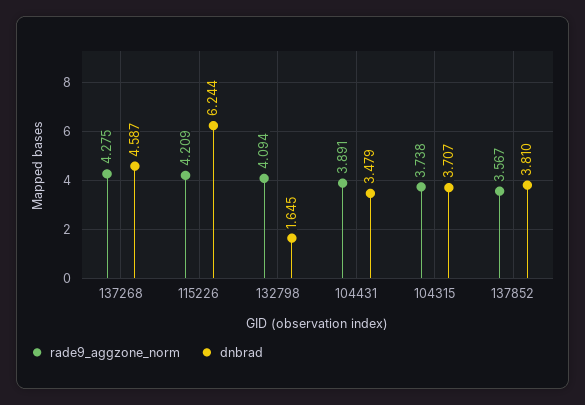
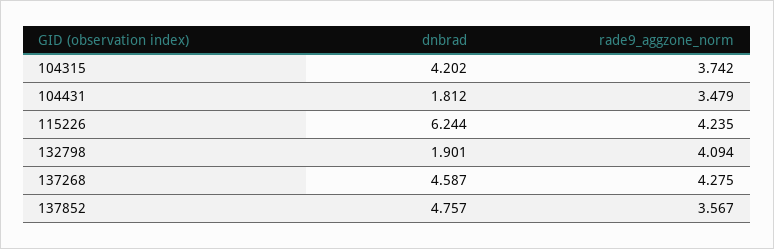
  {
    "rade9_aggzone_norm": {
      "137268": 4.275,
-     "115226": 4.209,
+     "115226": 4.235,
      "132798": 4.094,
-     "104431": 3.891,
+     "104431": 3.479,
-     "104315": 3.738,
+     "104315": 3.742,
      "137852": 3.567
    },
    "dnbrad": {
      "137268": 4.587,
      "115226": 6.244,
-     "132798": 1.645,
+     "132798": 1.901,
-     "104431": 3.479,
+     "104431": 1.812,
-     "104315": 3.707,
+     "104315": 4.202,
-     "137852": 3.81
+     "137852": 4.757
    }
  }

